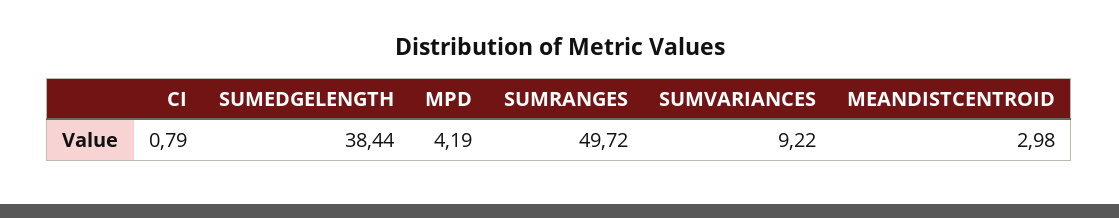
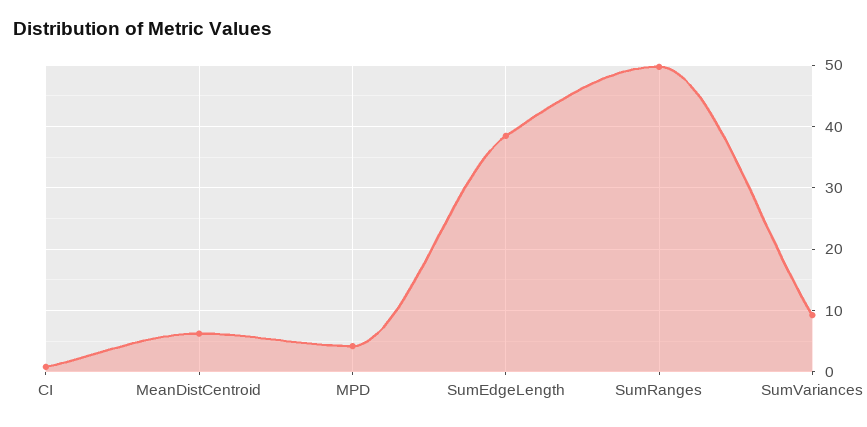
  {
    "CI": 0.79,
    "SUMEDGELENGTH": 38.44,
    "MPD": 4.19,
    "SUMRANGES": 49.72,
    "SUMVARIANCES": 9.22,
-   "MEANDISTCENTROID": 2.98
+   "MEANDISTCENTROID": 6
  }

